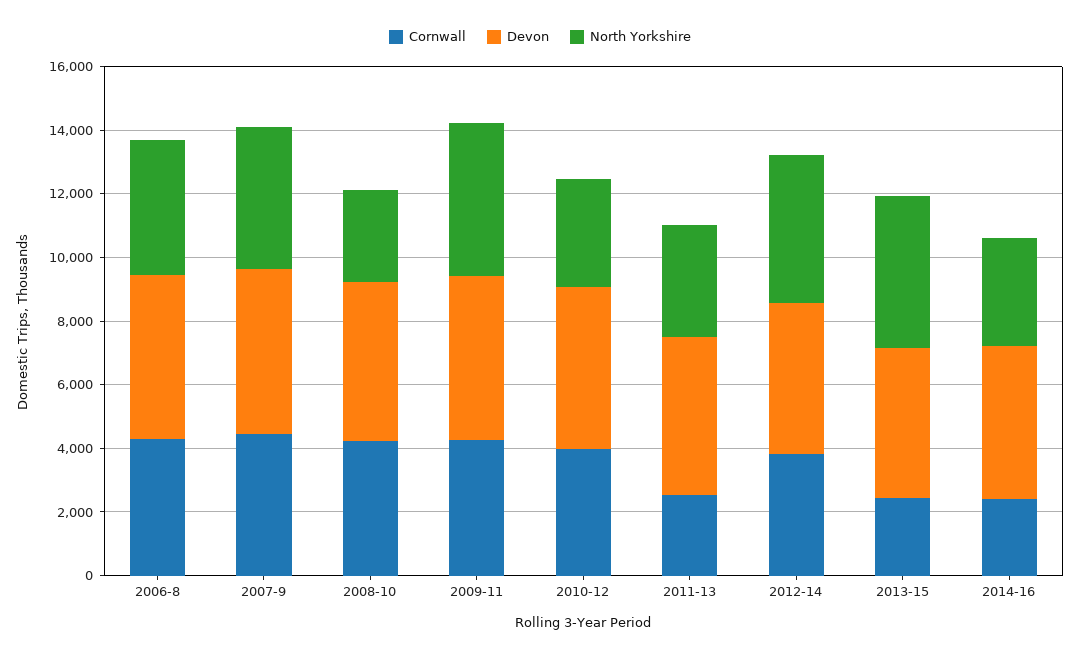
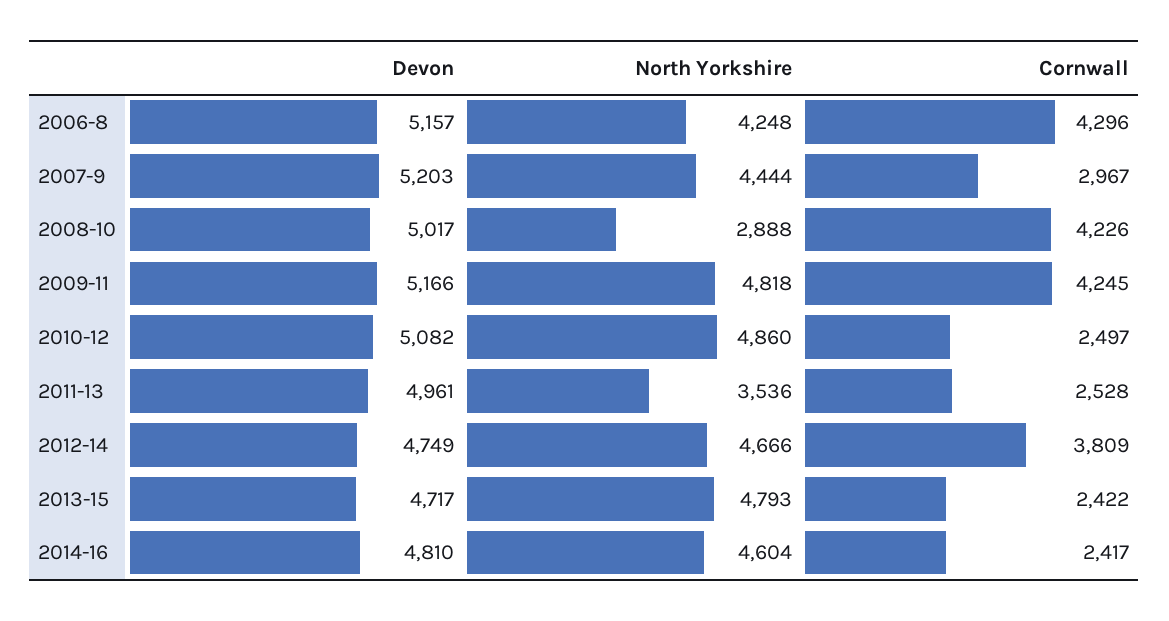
  {
    "Cornwall": {
      "2006-8": 4296,
-     "2007-9": 4500,
+     "2007-9": 2967,
      "2008-10": 4226,
      "2009-11": 4245,
-     "2010-12": 4000,
+     "2010-12": 2497,
      "2011-13": 2528,
      "2012-14": 3809,
      "2013-15": 2422,
      "2014-16": 2417
    },
    "Devon": {
      "2006-8": 5157,
      "2007-9": 5203,
      "2008-10": 5017,
      "2009-11": 5166,
      "2010-12": 5082,
      "2011-13": 4961,
      "2012-14": 4749,
      "2013-15": 4717,
      "2014-16": 4810
    },
    "North Yorkshire": {
      "2006-8": 4248,
      "2007-9": 4444,
      "2008-10": 2888,
      "2009-11": 4818,
-     "2010-12": 3500,
+     "2010-12": 4860,
      "2011-13": 3536,
      "2012-14": 4666,
      "2013-15": 4793,
-     "2014-16": 3500
+     "2014-16": 4604
    }
  }

